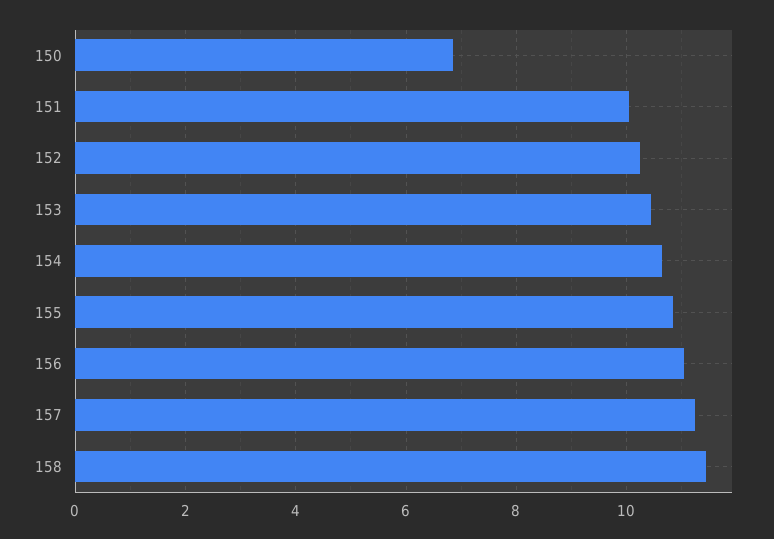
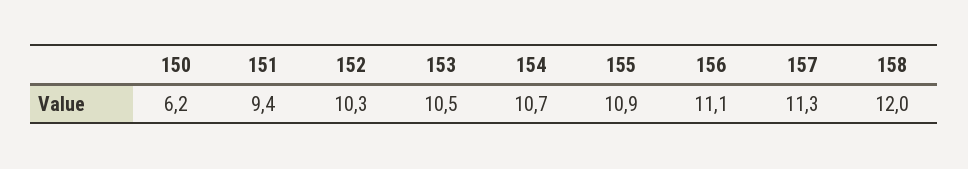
  {
-   "150": 6.8,
+   "150": 6.2,
-   "151": 10,
+   "151": 9.4,
    "152": 10.3,
    "153": 10.5,
    "154": 10.7,
    "155": 10.9,
    "156": 11.1,
    "157": 11.3,
-   "158": 11.4
+   "158": 12
  }

